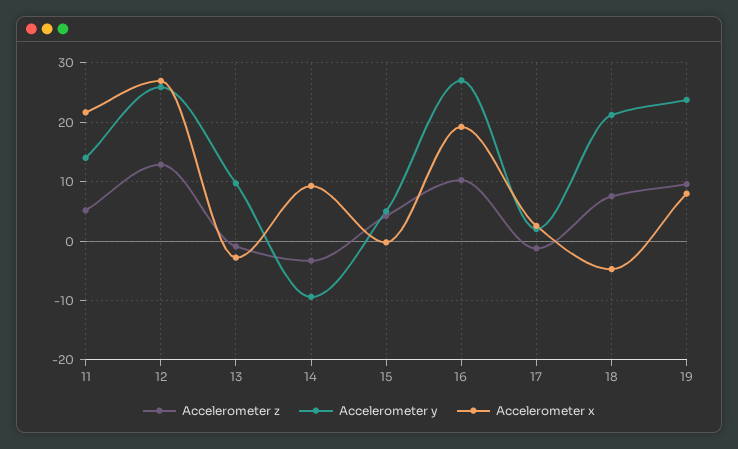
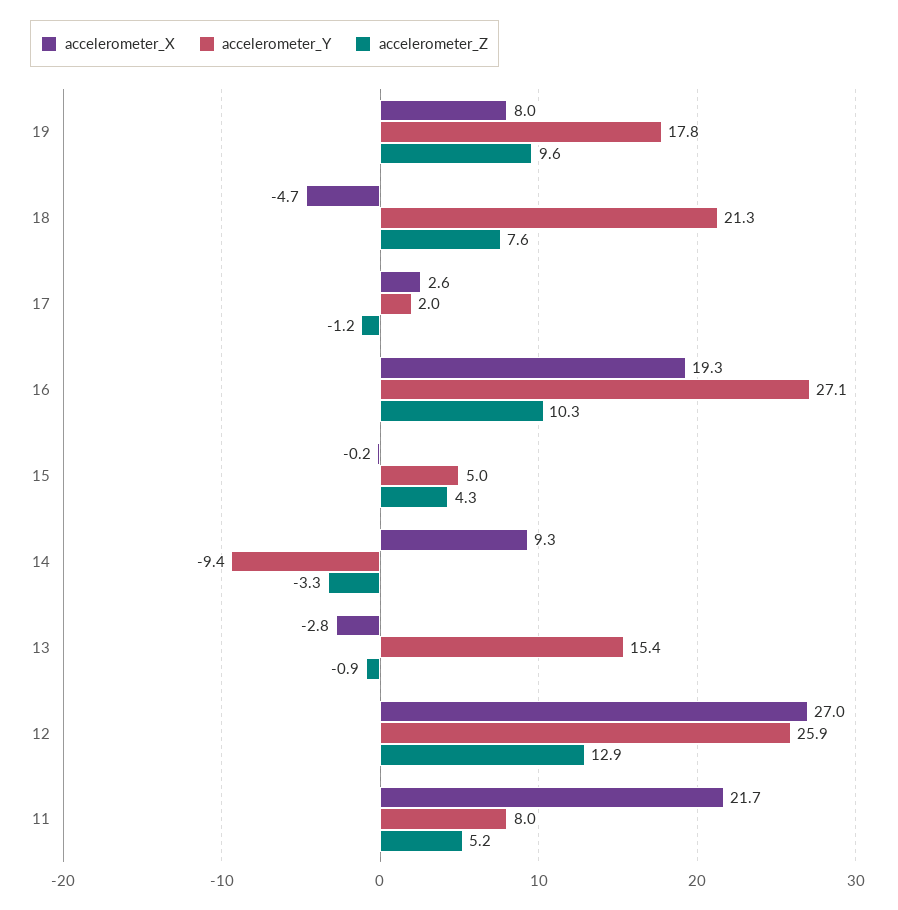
  {
    "Accelerometer z": {
      "11": 5.2,
      "12": 12.9,
      "13": -0.9,
      "14": -3.3,
      "15": 4.3,
      "16": 10.3,
      "17": -1.2,
      "18": 7.6,
      "19": 9.6
    },
    "Accelerometer y": {
-     "11": 14,
+     "11": 8,
      "12": 25.9,
-     "13": 10,
+     "13": 15.4,
      "14": -9.4,
      "15": 5,
      "16": 27.1,
      "17": 2,
      "18": 21.3,
-     "19": 24
+     "19": 17.8
    },
    "Accelerometer x": {
      "11": 21.7,
      "12": 27,
      "13": -2.8,
      "14": 9.3,
      "15": -0.2,
      "16": 19.3,
      "17": 2.6,
      "18": -4.7,
      "19": 8
    }
  }

